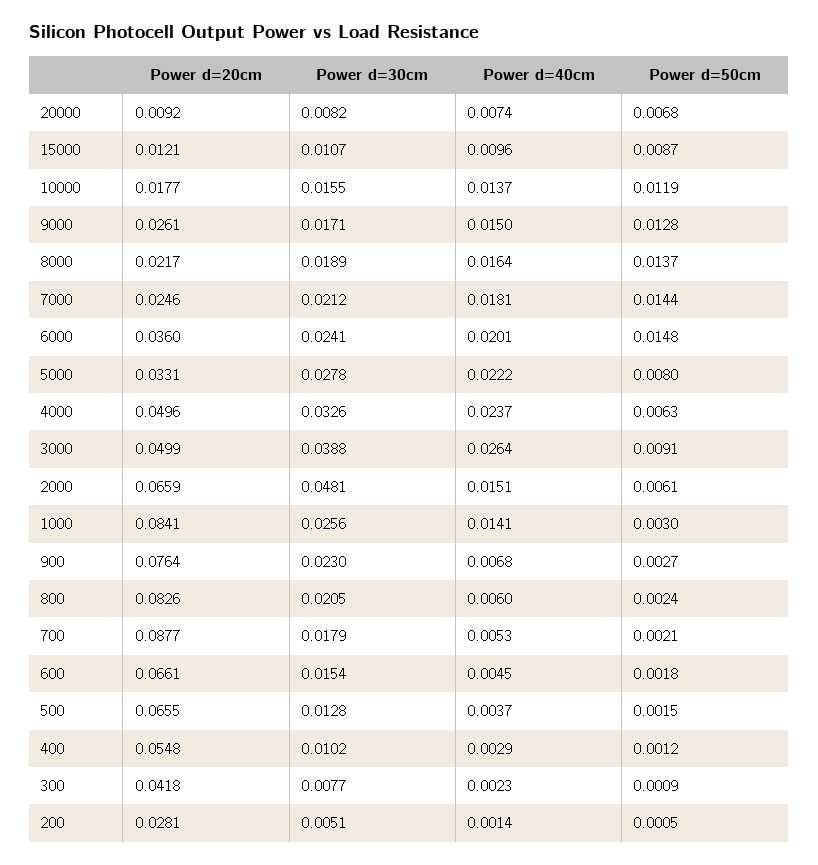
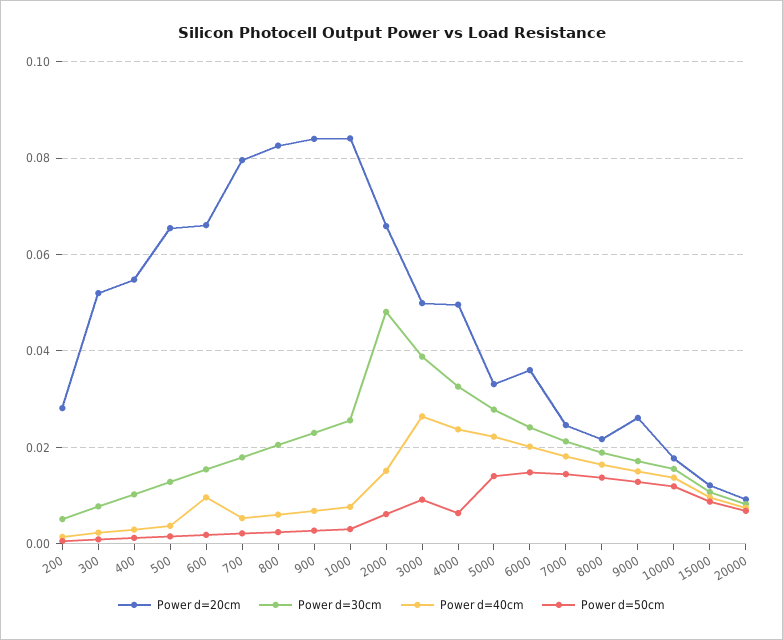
  {
    "Power d=20cm": {
      "20000": 0.0092,
      "15000": 0.0121,
      "10000": 0.0177,
      "9000": 0.0261,
      "8000": 0.0217,
      "7000": 0.0246,
      "6000": 0.036,
      "5000": 0.0331,
      "4000": 0.0496,
      "3000": 0.0499,
      "2000": 0.0659,
      "1000": 0.0841,
-     "900": 0.0764,
+     "900": 0.084,
      "800": 0.0826,
-     "700": 0.0877,
+     "700": 0.08,
      "600": 0.0661,
      "500": 0.0655,
      "400": 0.0548,
-     "300": 0.0418,
+     "300": 0.052,
      "200": 0.0281
    },
    "Power d=30cm": {
      "20000": 0.0082,
      "15000": 0.0107,
      "10000": 0.0155,
      "9000": 0.0171,
      "8000": 0.0189,
      "7000": 0.0212,
      "6000": 0.0241,
      "5000": 0.0278,
      "4000": 0.0326,
      "3000": 0.0388,
      "2000": 0.0481,
      "1000": 0.0256,
      "900": 0.023,
      "800": 0.0205,
      "700": 0.0179,
      "600": 0.0154,
      "500": 0.0128,
      "400": 0.0102,
      "300": 0.0077,
      "200": 0.0051
    },
    "Power d=40cm": {
      "20000": 0.0074,
      "15000": 0.0096,
      "10000": 0.0137,
      "9000": 0.015,
      "8000": 0.0164,
      "7000": 0.0181,
      "6000": 0.0201,
      "5000": 0.0222,
      "4000": 0.0237,
      "3000": 0.0264,
      "2000": 0.0151,
-     "1000": 0.0141,
+     "1000": 0.008,
      "900": 0.0068,
      "800": 0.006,
      "700": 0.0053,
-     "600": 0.0045,
+     "600": 0.01,
      "500": 0.0037,
      "400": 0.0029,
      "300": 0.0023,
      "200": 0.0014
    },
    "Power d=50cm": {
      "20000": 0.0068,
      "15000": 0.0087,
      "10000": 0.0119,
      "9000": 0.0128,
      "8000": 0.0137,
      "7000": 0.0144,
      "6000": 0.0148,
-     "5000": 0.008,
+     "5000": 0.014,
      "4000": 0.0063,
      "3000": 0.0091,
      "2000": 0.0061,
      "1000": 0.003,
      "900": 0.0027,
      "800": 0.0024,
      "700": 0.0021,
      "600": 0.0018,
      "500": 0.0015,
      "400": 0.0012,
      "300": 0.0009,
      "200": 0.0005
    }
  }

